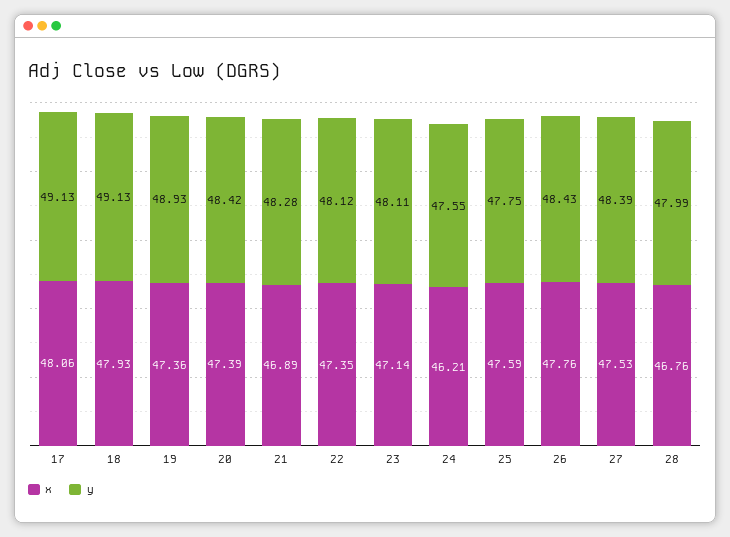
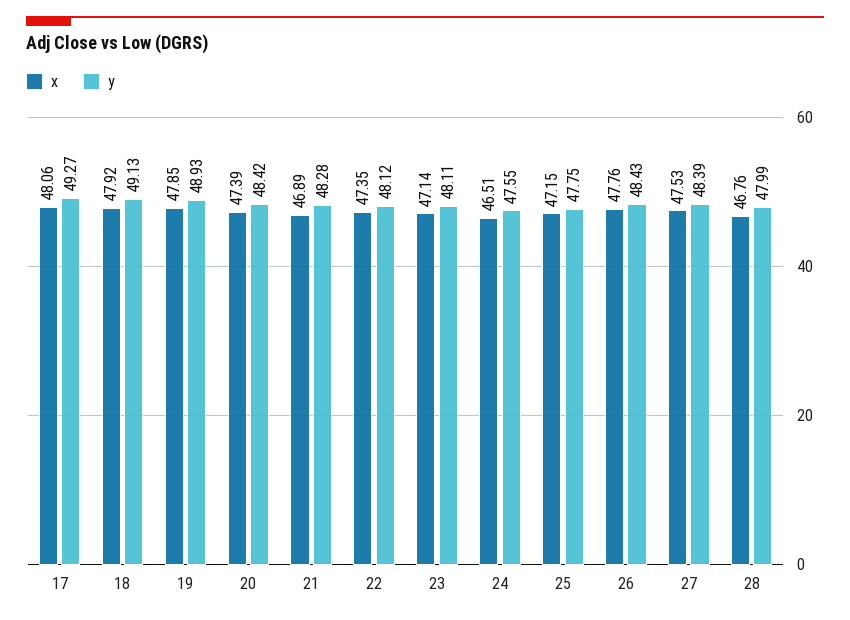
  {
    "x": {
      "17": 48.06,
-     "18": 47.93,
+     "18": 47.92,
-     "19": 47.36,
+     "19": 47.85,
      "20": 47.39,
      "21": 46.89,
      "22": 47.35,
      "23": 47.14,
-     "24": 46.21,
+     "24": 46.51,
-     "25": 47.59,
+     "25": 47.15,
      "26": 47.76,
      "27": 47.53,
      "28": 46.76
    },
    "y": {
-     "17": 49.13,
+     "17": 49.27,
      "18": 49.13,
      "19": 48.93,
      "20": 48.42,
      "21": 48.28,
      "22": 48.12,
      "23": 48.11,
      "24": 47.55,
      "25": 47.75,
      "26": 48.43,
      "27": 48.39,
      "28": 47.99
    }
  }

